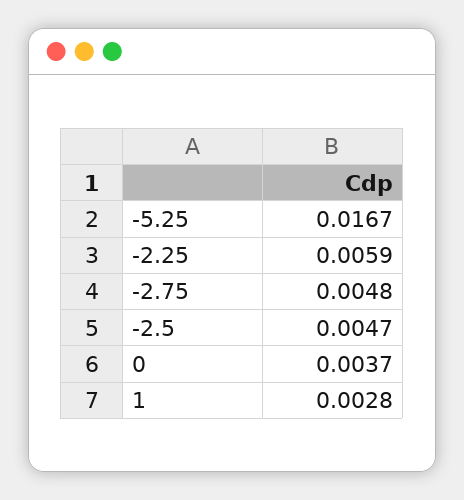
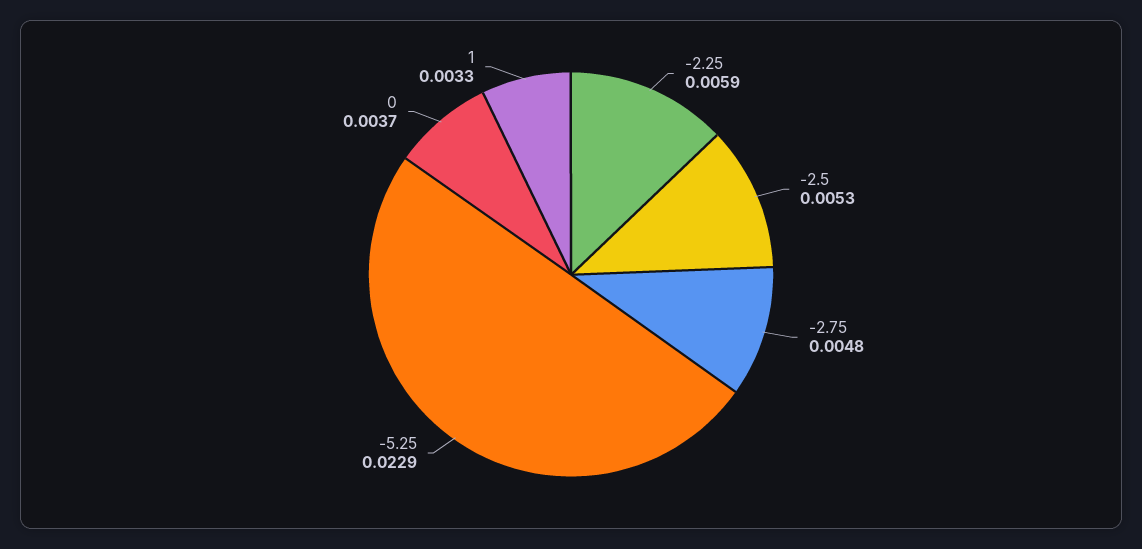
  {
-   "-5.25": 0.0167,
+   "-5.25": 0.0229,
    "-2.25": 0.0059,
    "-2.75": 0.0048,
-   "-2.5": 0.0047,
+   "-2.5": 0.0053,
    "0": 0.0037,
-   "1": 0.0028
+   "1": 0.0033
  }

